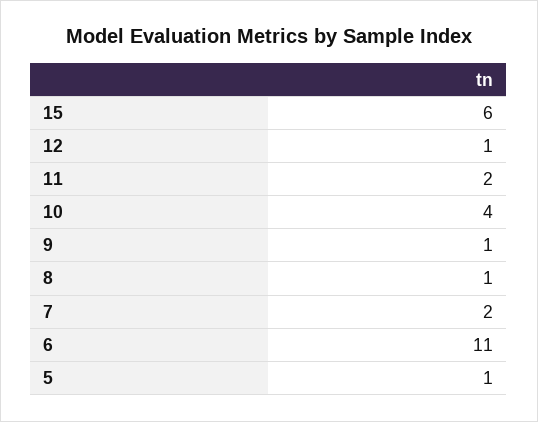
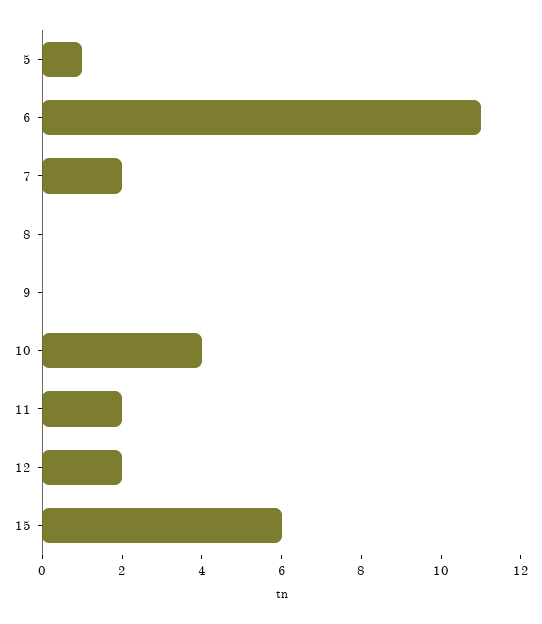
  {
    "15": 6,
-   "12": 1,
+   "12": 2,
    "11": 2,
    "10": 4,
-   "9": 1,
+   "9": 0,
-   "8": 1,
+   "8": 0,
    "7": 2,
    "6": 11,
    "5": 1
  }

